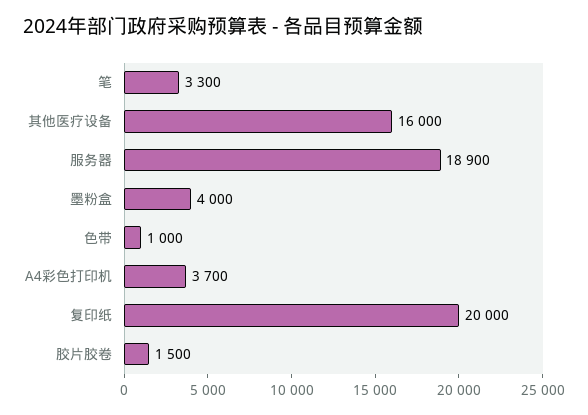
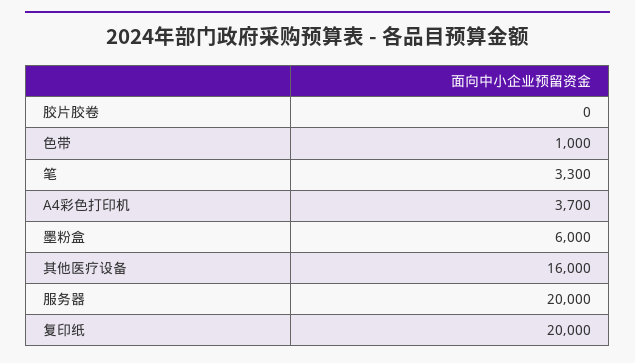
  {
    "笔": 3300,
    "其他医疗设备": 16000,
-   "服务器": 18900,
+   "服务器": 20000,
-   "墨粉盒": 4000,
+   "墨粉盒": 6000,
    "色带": 1000,
    "A4彩色打印机": 3700,
    "复印纸": 20000,
-   "胶片胶卷": 1500
+   "胶片胶卷": 0
  }

